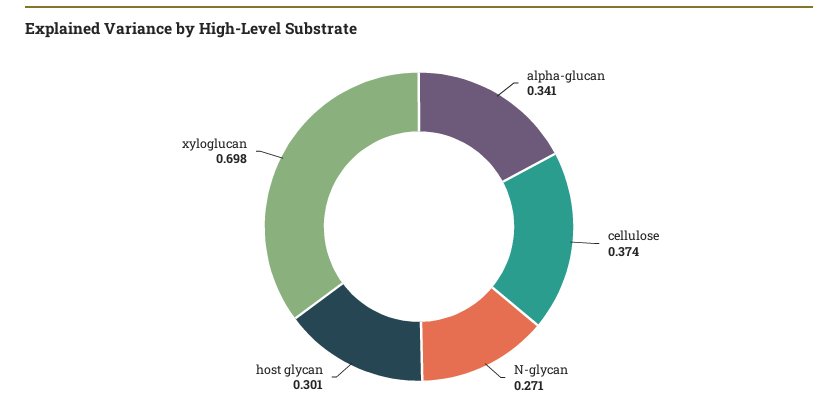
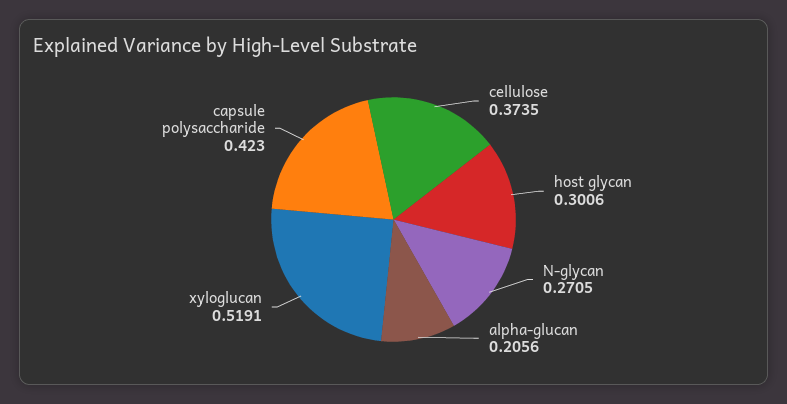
  {
-   "alpha-glucan": 0.341,
+   "alpha-glucan": 0.2056,
    "cellulose": 0.3735,
    "N-glycan": 0.2705,
    "host glycan": 0.3006,
-   "xyloglucan": 0.698
+   "xyloglucan": 0.5191,
+   "capsule polysaccharide": 0.423
  }

